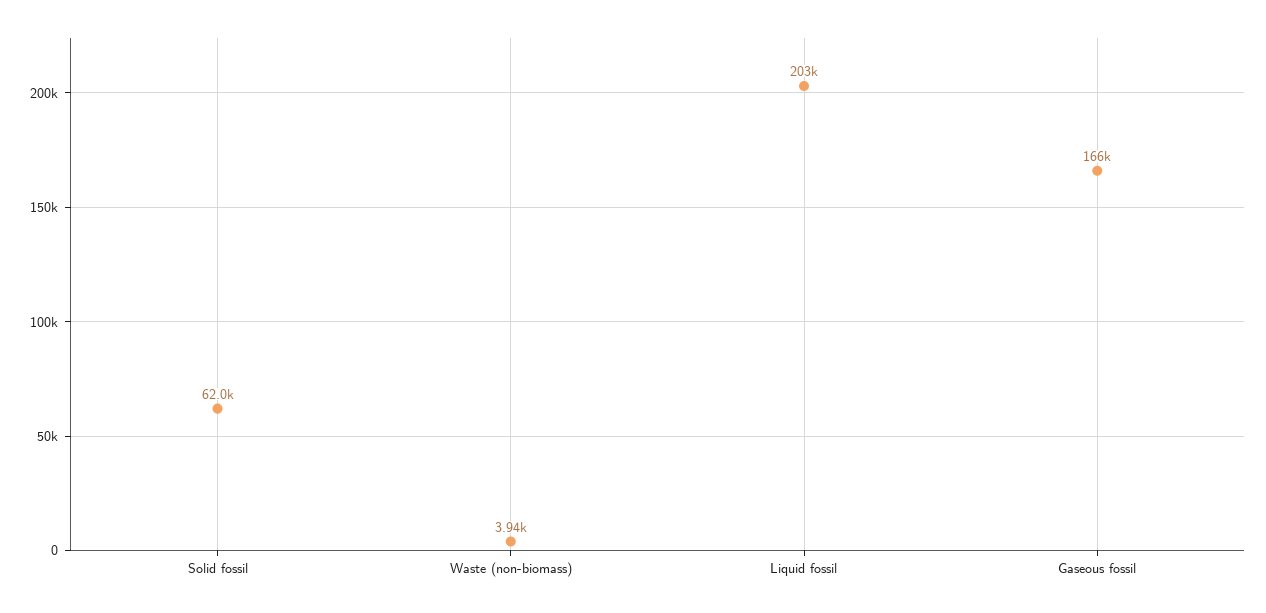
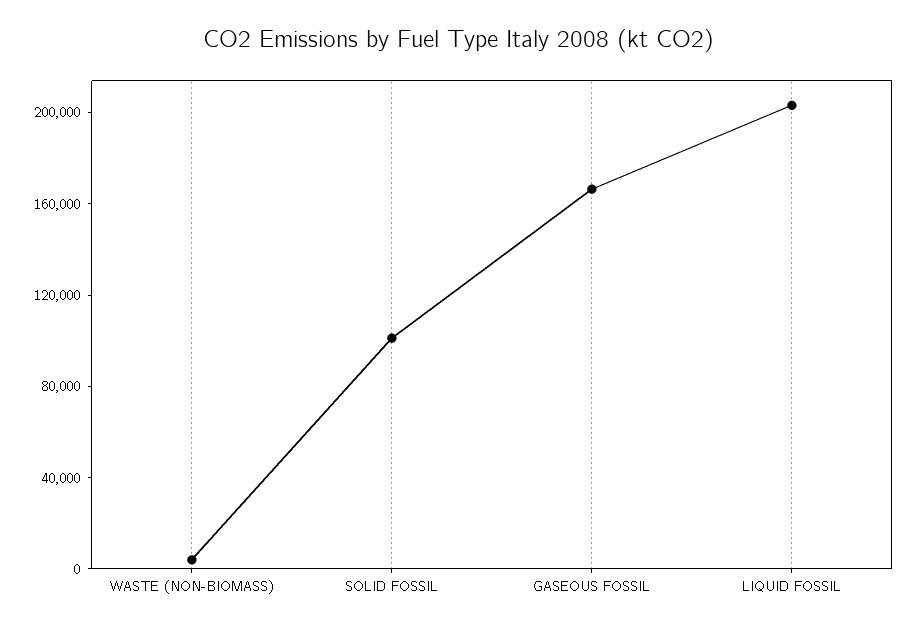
  {
-   "Solid fossil": 62000,
+   "Solid fossil": 100000,
    "Waste (non-biomass)": 3940,
    "Liquid fossil": 203000,
    "Gaseous fossil": 166000
  }

